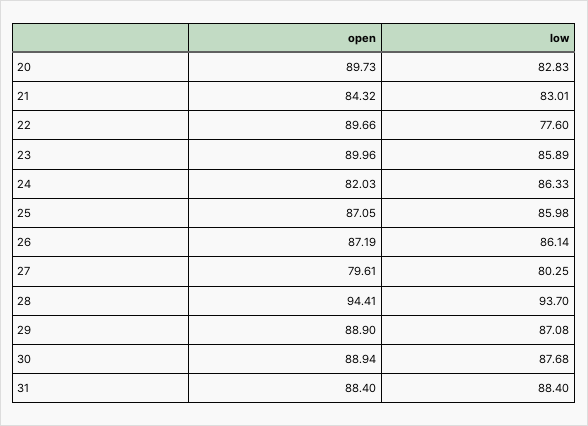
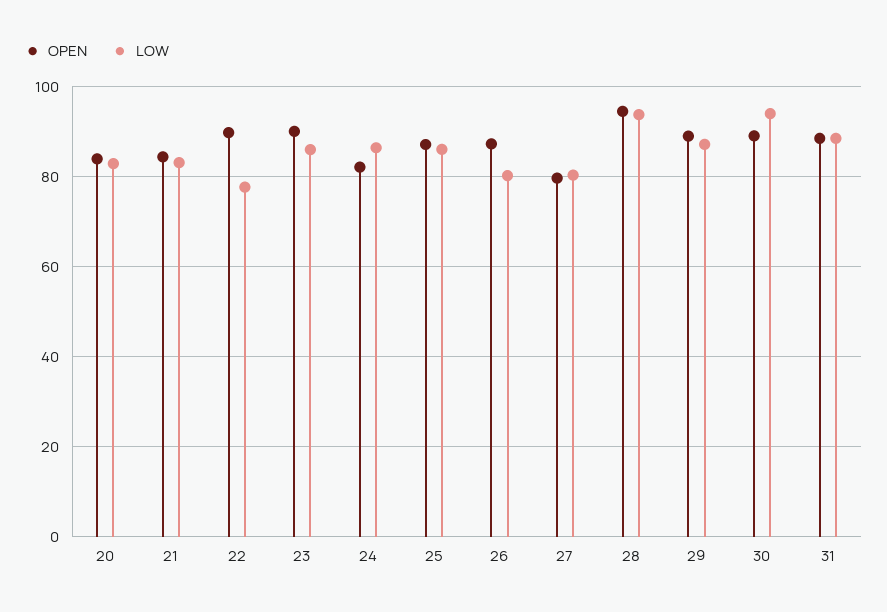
  {
    "open": {
-     "20": 89.73,
+     "20": 84,
      "21": 84.32,
      "22": 89.66,
      "23": 89.96,
      "24": 82.03,
      "25": 87.05,
      "26": 87.19,
      "27": 79.61,
      "28": 94.41,
      "29": 88.9,
      "30": 88.94,
      "31": 88.4
    },
    "low": {
      "20": 82.83,
      "21": 83.01,
      "22": 77.6,
      "23": 85.89,
      "24": 86.33,
      "25": 85.98,
-     "26": 86.14,
+     "26": 80,
      "27": 80.25,
      "28": 93.7,
      "29": 87.08,
-     "30": 87.68,
+     "30": 94,
      "31": 88.4
    }
  }

